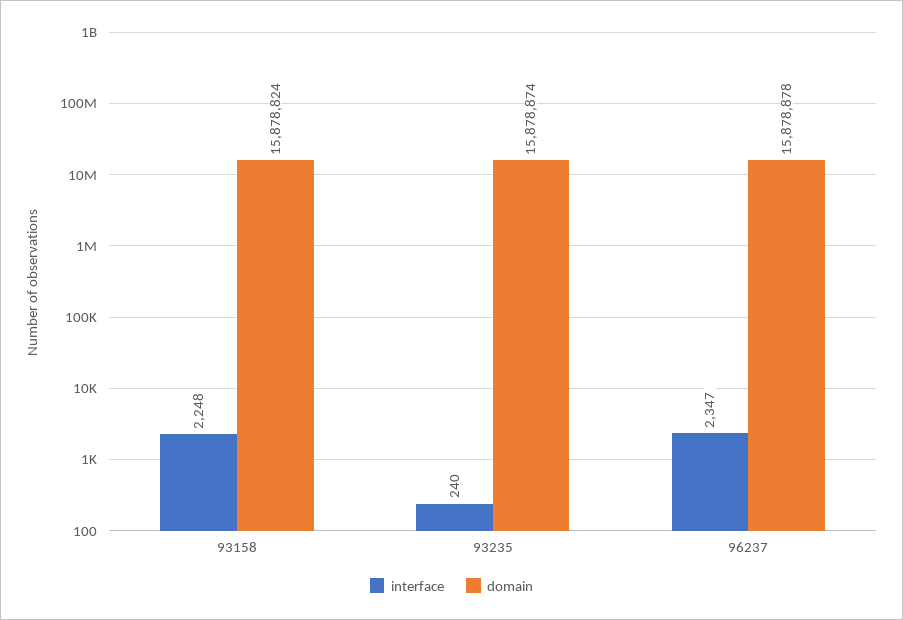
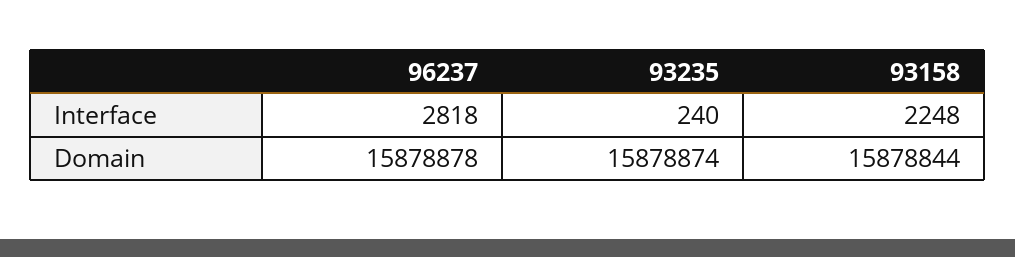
  {
    "interface": {
      "93158": 2248,
      "93235": 240,
-     "96237": 2347
+     "96237": 2818
    },
    "domain": {
-     "93158": 15878824,
+     "93158": 15878844,
      "93235": 15878874,
      "96237": 15878878
    }
  }

